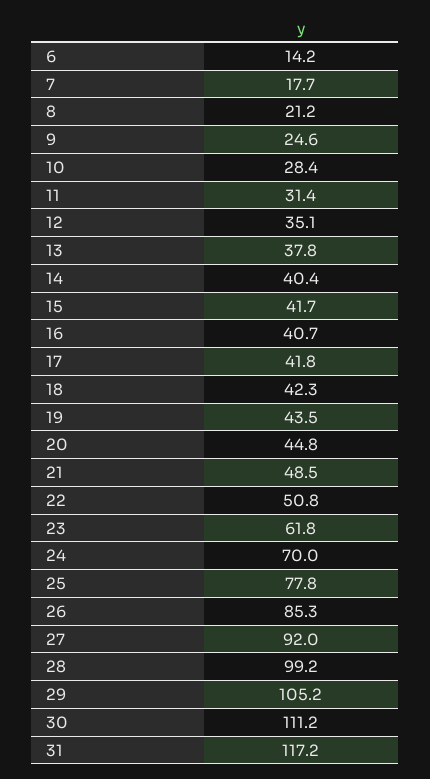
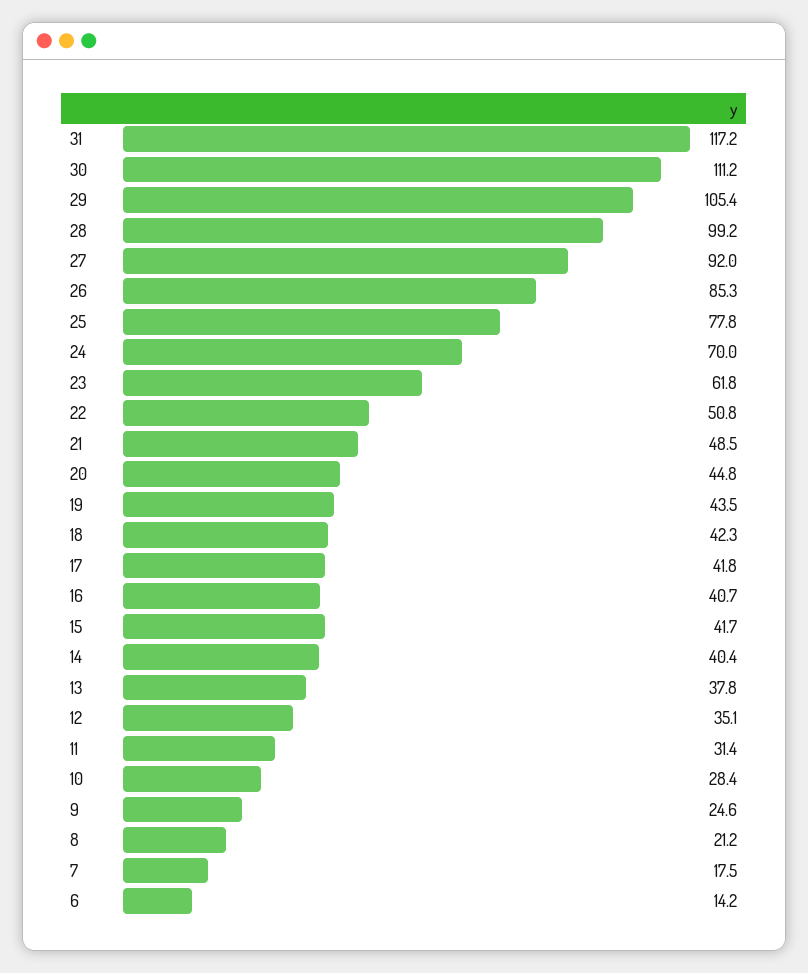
  {
    "6": 14.2,
-   "7": 17.7,
+   "7": 17.5,
    "8": 21.2,
    "9": 24.6,
    "10": 28.4,
    "11": 31.4,
    "12": 35.1,
    "13": 37.8,
    "14": 40.4,
    "15": 41.7,
    "16": 40.7,
    "17": 41.8,
    "18": 42.3,
    "19": 43.5,
    "20": 44.8,
    "21": 48.5,
    "22": 50.8,
    "23": 61.8,
    "24": 70,
    "25": 77.8,
    "26": 85.3,
    "27": 92,
    "28": 99.2,
-   "29": 105.2,
+   "29": 105.4,
    "30": 111.2,
    "31": 117.2
  }

